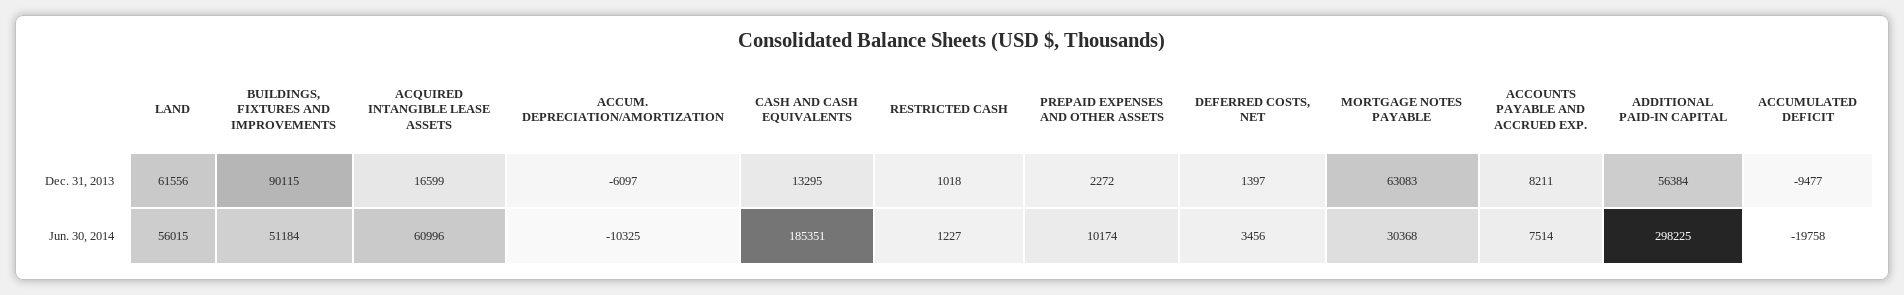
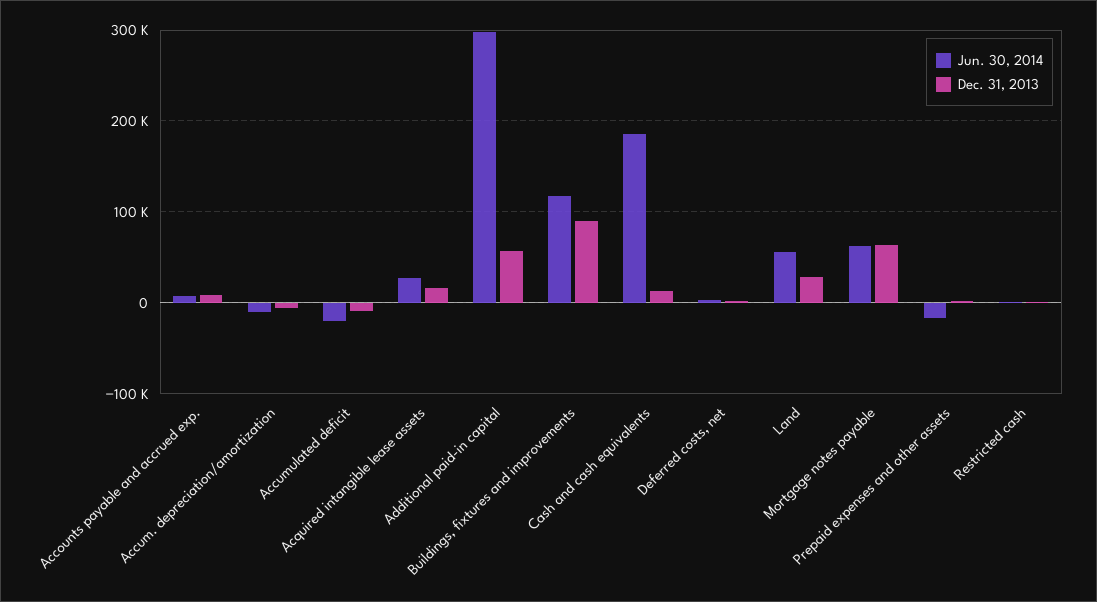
  {
    "Dec. 31, 2013": {
-     "LAND": 61556,
+     "LAND": 30000,
      "BUILDINGS, FIXTURES AND IMPROVEMENTS": 90115,
      "ACQUIRED INTANGIBLE LEASE ASSETS": 16599,
      "ACCUM. DEPRECIATION/AMORTIZATION": -6097,
      "CASH AND CASH EQUIVALENTS": 13295,
      "RESTRICTED CASH": 1018,
      "PREPAID EXPENSES AND OTHER ASSETS": 2272,
      "DEFERRED COSTS, NET": 1397,
      "MORTGAGE NOTES PAYABLE": 63083,
      "ACCOUNTS PAYABLE AND ACCRUED EXP.": 8211,
      "ADDITIONAL PAID-IN CAPITAL": 56384,
      "ACCUMULATED DEFICIT": -9477
    },
    "Jun. 30, 2014": {
      "LAND": 56015,
-     "BUILDINGS, FIXTURES AND IMPROVEMENTS": 51184,
+     "BUILDINGS, FIXTURES AND IMPROVEMENTS": 120000,
-     "ACQUIRED INTANGIBLE LEASE ASSETS": 60996,
+     "ACQUIRED INTANGIBLE LEASE ASSETS": 30000,
      "ACCUM. DEPRECIATION/AMORTIZATION": -10325,
      "CASH AND CASH EQUIVALENTS": 185351,
      "RESTRICTED CASH": 1227,
-     "PREPAID EXPENSES AND OTHER ASSETS": 10174,
+     "PREPAID EXPENSES AND OTHER ASSETS": -20000,
      "DEFERRED COSTS, NET": 3456,
-     "MORTGAGE NOTES PAYABLE": 30368,
+     "MORTGAGE NOTES PAYABLE": 60000,
      "ACCOUNTS PAYABLE AND ACCRUED EXP.": 7514,
      "ADDITIONAL PAID-IN CAPITAL": 298225,
      "ACCUMULATED DEFICIT": -19758
    }
  }

